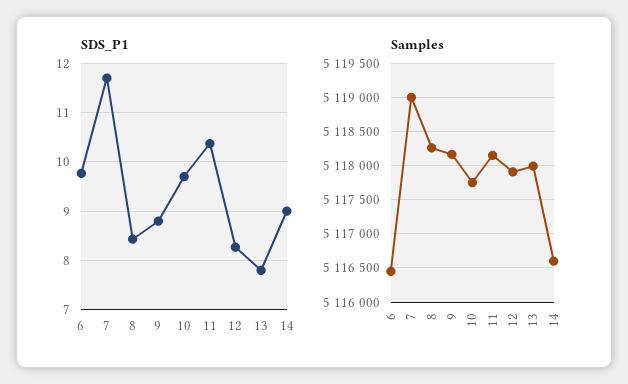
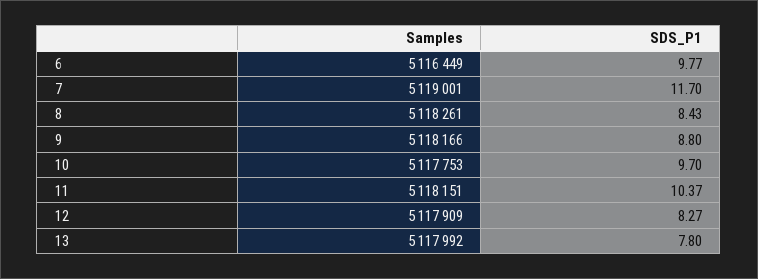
  {
    "SDS_P1": {
      "6": 9.77,
      "7": 11.7,
      "8": 8.43,
      "9": 8.8,
      "10": 9.7,
      "11": 10.37,
      "12": 8.27,
-     "13": 7.8,
+     "13": 7.8
-     "14": 9
    },
    "Samples": {
      "6": 5116449,
      "7": 5119001,
      "8": 5118261,
      "9": 5118166,
      "10": 5117753,
      "11": 5118151,
      "12": 5117909,
-     "13": 5117992,
+     "13": 5117992
-     "14": 5116600
    }
  }

